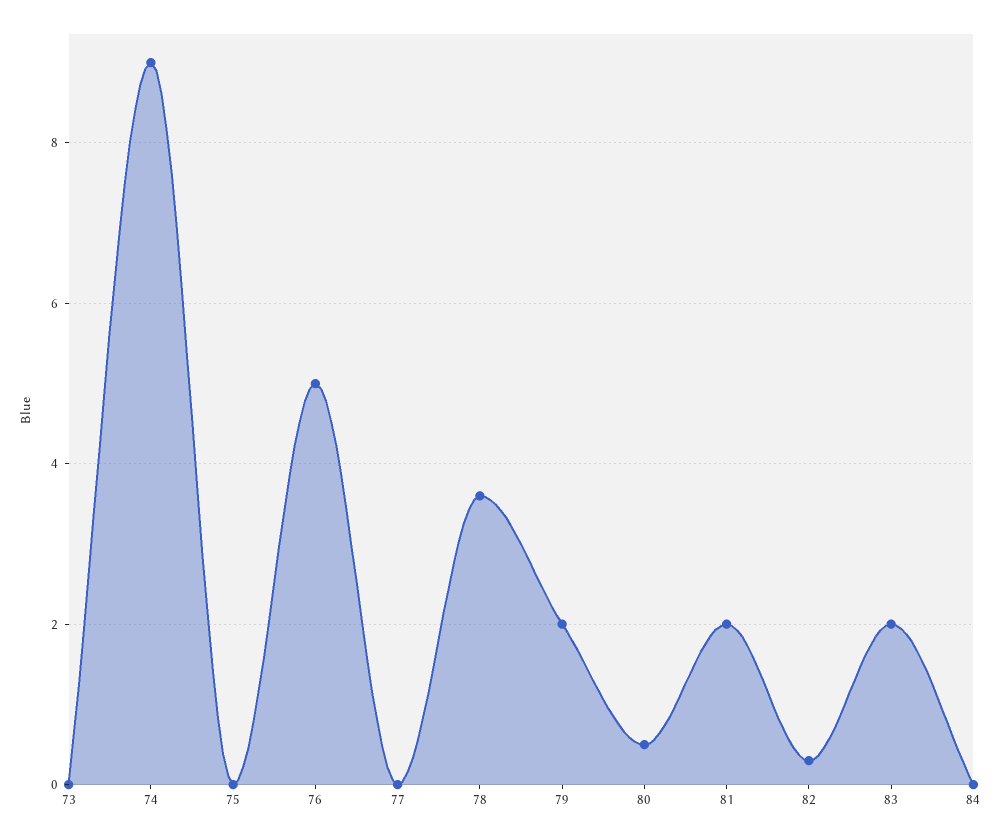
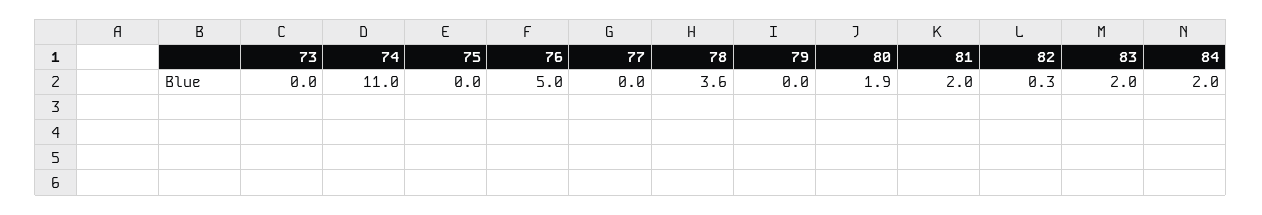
  {
    "73": 0,
-   "74": 9,
+   "74": 11,
    "75": 0,
    "76": 5,
    "77": 0,
    "78": 3.6,
-   "79": 2,
+   "79": 0,
-   "80": 0.5,
+   "80": 1.9,
    "81": 2,
    "82": 0.3,
    "83": 2,
-   "84": 0
+   "84": 2
  }

